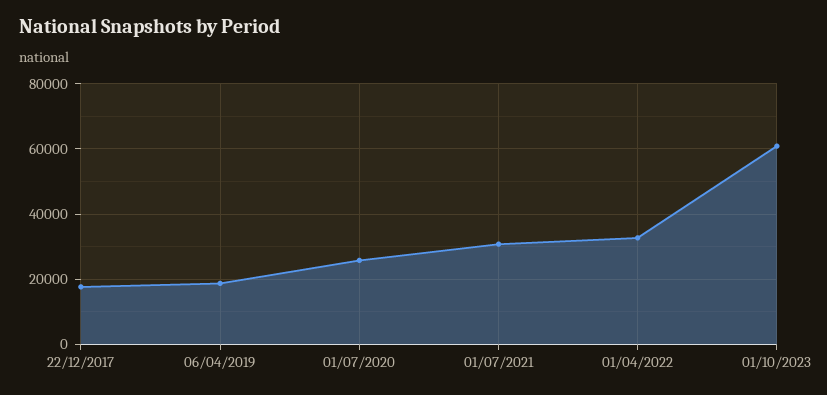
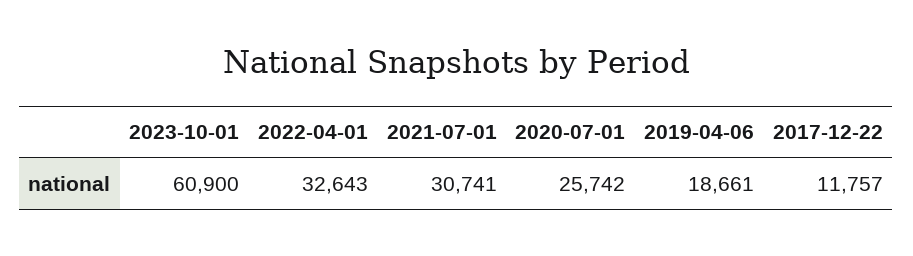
  {
-   "22/12/2017": 18000,
+   "22/12/2017": 11757,
    "06/04/2019": 18661,
    "01/07/2020": 25742,
    "01/07/2021": 30741,
    "01/04/2022": 32643,
    "01/10/2023": 60900
  }

